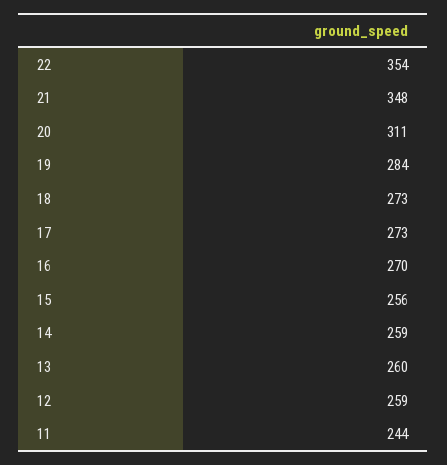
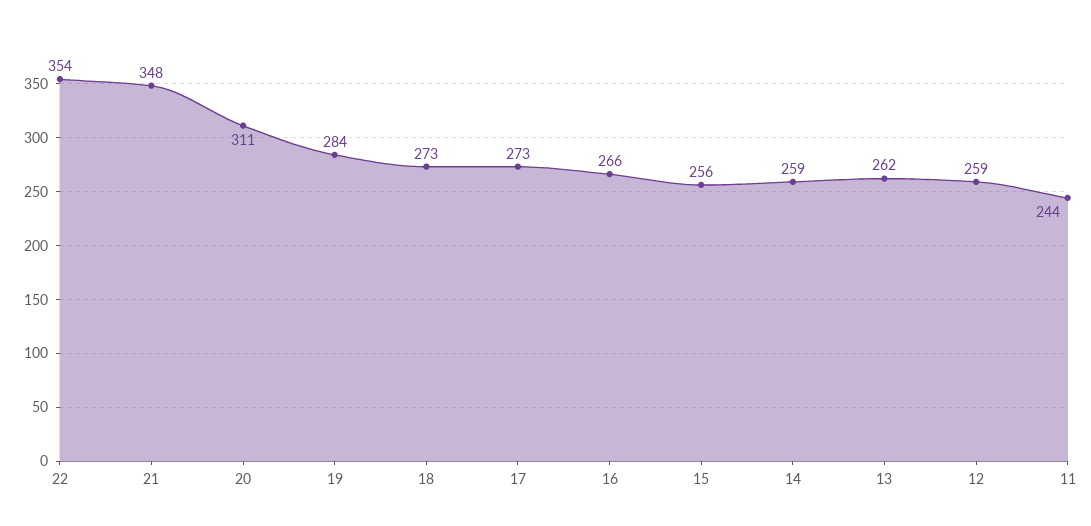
  {
    "22": 354,
    "21": 348,
    "20": 311,
    "19": 284,
    "18": 273,
    "17": 273,
-   "16": 270,
+   "16": 266,
    "15": 256,
    "14": 259,
-   "13": 260,
+   "13": 262,
    "12": 259,
    "11": 244
  }

